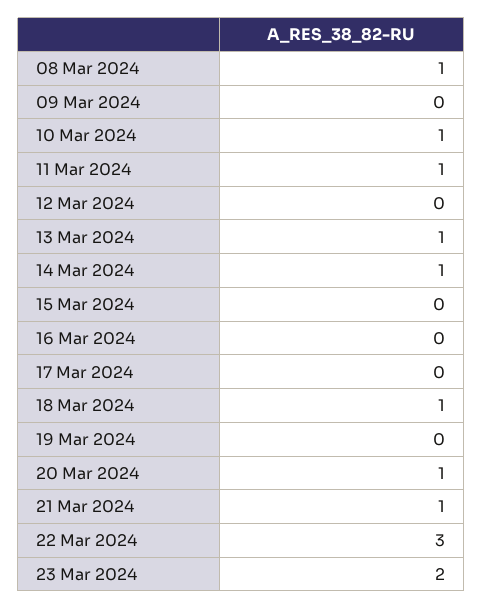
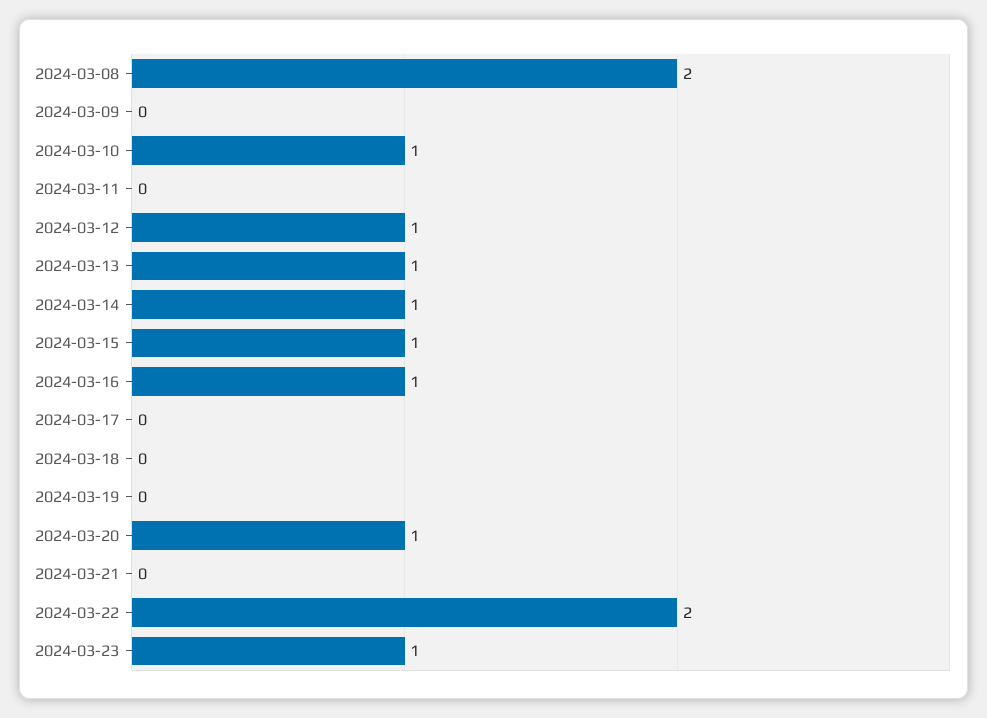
  {
-   "08 Mar 2024": 1,
+   "08 Mar 2024": 2,
    "09 Mar 2024": 0,
    "10 Mar 2024": 1,
-   "11 Mar 2024": 1,
+   "11 Mar 2024": 0,
-   "12 Mar 2024": 0,
+   "12 Mar 2024": 1,
    "13 Mar 2024": 1,
    "14 Mar 2024": 1,
-   "15 Mar 2024": 0,
+   "15 Mar 2024": 1,
-   "16 Mar 2024": 0,
+   "16 Mar 2024": 1,
    "17 Mar 2024": 0,
-   "18 Mar 2024": 1,
+   "18 Mar 2024": 0,
    "19 Mar 2024": 0,
    "20 Mar 2024": 1,
-   "21 Mar 2024": 1,
+   "21 Mar 2024": 0,
-   "22 Mar 2024": 3,
+   "22 Mar 2024": 2,
-   "23 Mar 2024": 2
+   "23 Mar 2024": 1
  }

